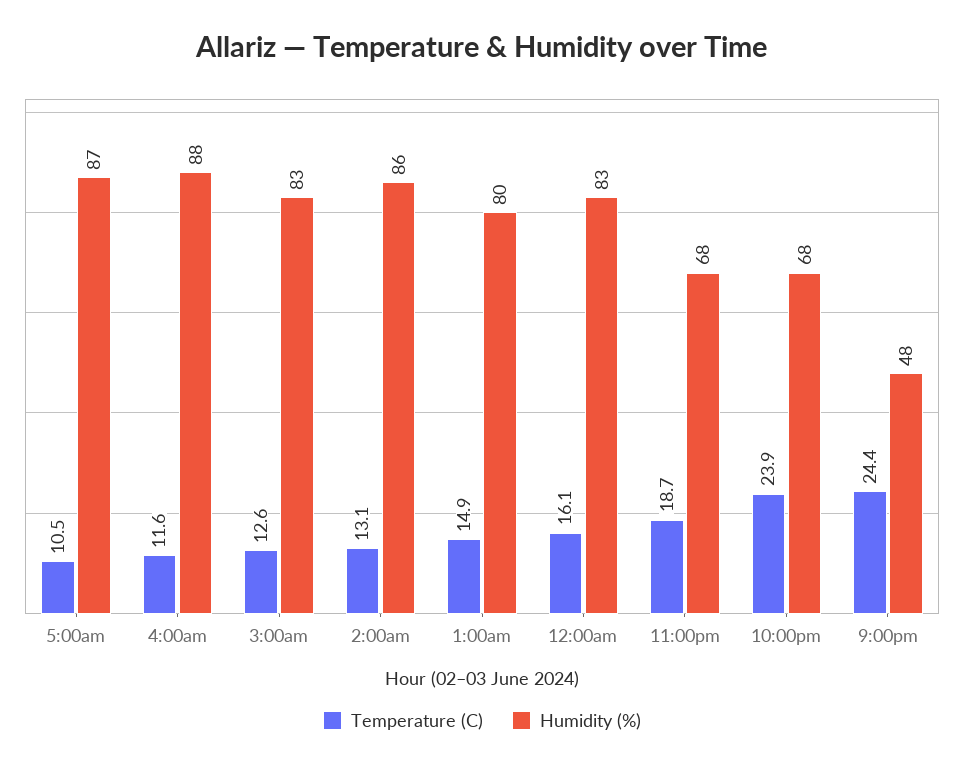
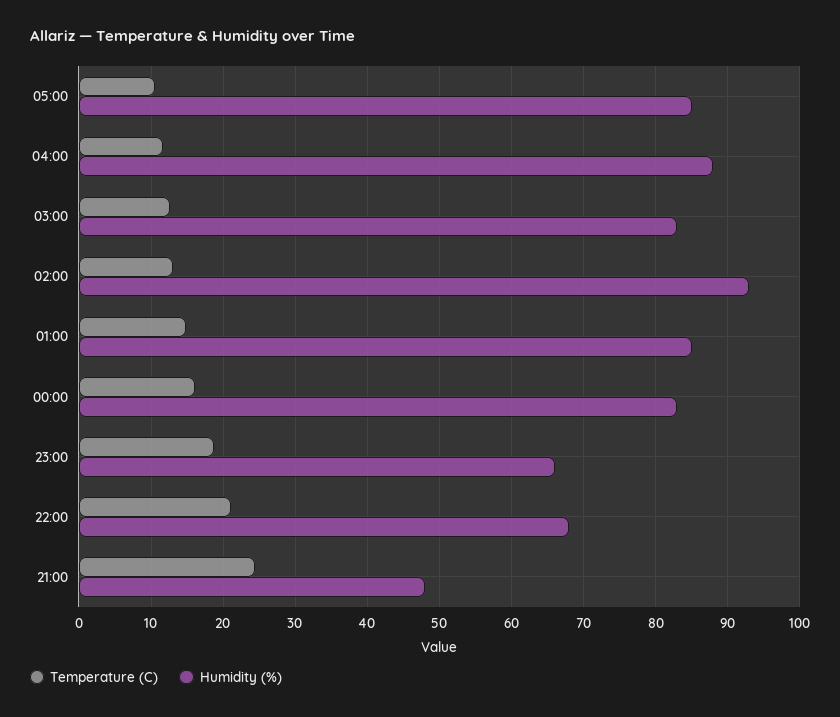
  {
    "Temperature (C)": {
      "5:00am": 10.5,
      "4:00am": 11.6,
      "3:00am": 12.6,
      "2:00am": 13.1,
      "1:00am": 14.9,
      "12:00am": 16.1,
      "11:00pm": 18.7,
-     "10:00pm": 23.9,
+     "10:00pm": 21,
      "9:00pm": 24.4
    },
    "Humidity (%)": {
-     "5:00am": 87,
+     "5:00am": 85,
      "4:00am": 88,
      "3:00am": 83,
-     "2:00am": 86,
+     "2:00am": 93,
-     "1:00am": 80,
+     "1:00am": 85,
      "12:00am": 83,
-     "11:00pm": 68,
+     "11:00pm": 66,
      "10:00pm": 68,
      "9:00pm": 48
    }
  }

